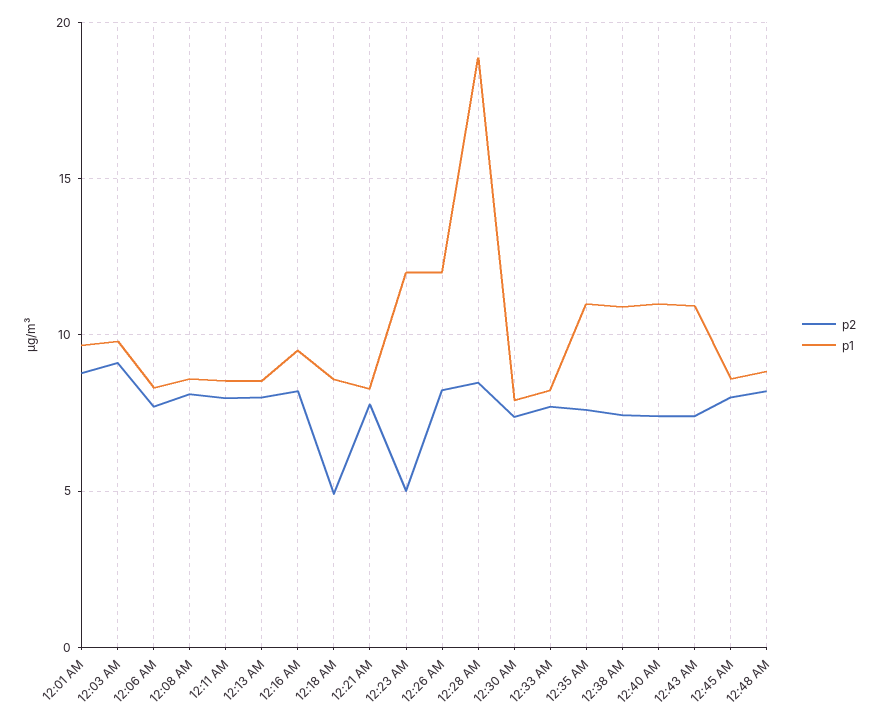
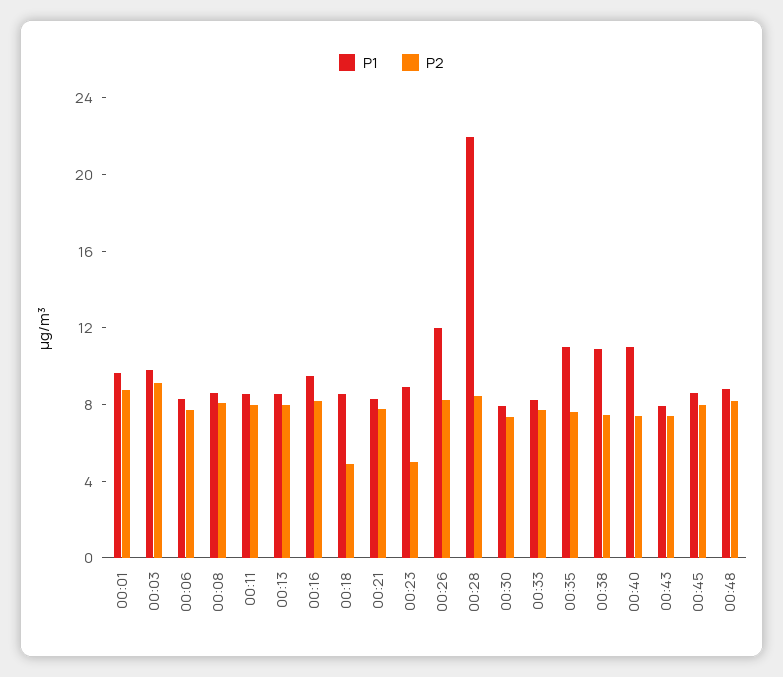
  {
    "p2": {
      "12:01 AM": 9,
      "12:03 AM": 9,
      "12:06 AM": 7.5,
      "12:08 AM": 8,
      "12:11 AM": 8,
      "12:13 AM": 8,
      "12:16 AM": 8,
      "12:18 AM": 5,
      "12:21 AM": 8,
      "12:23 AM": 5,
      "12:26 AM": 8,
      "12:28 AM": 8.5,
      "12:30 AM": 7.5,
      "12:33 AM": 7.5,
      "12:35 AM": 7.5,
      "12:38 AM": 7.5,
      "12:40 AM": 7.5,
      "12:43 AM": 7.5,
      "12:45 AM": 8,
      "12:48 AM": 8
    },
    "p1": {
      "12:01 AM": 9.5,
      "12:03 AM": 10,
      "12:06 AM": 8.5,
      "12:08 AM": 8.5,
      "12:11 AM": 8.5,
      "12:13 AM": 8.5,
      "12:16 AM": 9.5,
      "12:18 AM": 8.5,
      "12:21 AM": 8.5,
-     "12:23 AM": 12,
+     "12:23 AM": 9,
      "12:26 AM": 12,
-     "12:28 AM": 19,
+     "12:28 AM": 22,
      "12:30 AM": 8,
      "12:33 AM": 8,
      "12:35 AM": 11,
      "12:38 AM": 11,
      "12:40 AM": 11,
-     "12:43 AM": 11,
+     "12:43 AM": 8,
      "12:45 AM": 8.5,
      "12:48 AM": 9
    }
  }

